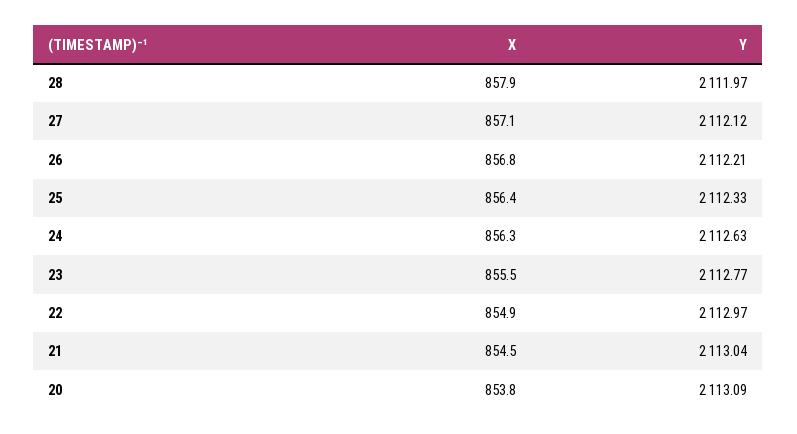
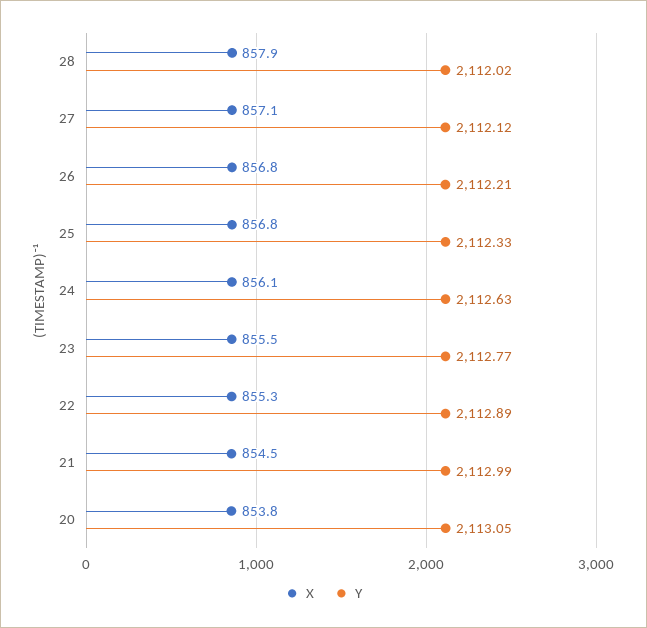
  {
    "X": {
      "28": 857.9,
      "27": 857.1,
      "26": 856.8,
-     "25": 856.4,
+     "25": 856.8,
-     "24": 856.3,
+     "24": 856.1,
      "23": 855.5,
-     "22": 854.9,
+     "22": 855.3,
      "21": 854.5,
      "20": 853.8
    },
    "Y": {
-     "28": 2111.97,
+     "28": 2112.02,
      "27": 2112.12,
      "26": 2112.21,
      "25": 2112.33,
      "24": 2112.63,
      "23": 2112.77,
-     "22": 2112.97,
+     "22": 2112.89,
-     "21": 2113.04,
+     "21": 2112.99,
-     "20": 2113.09
+     "20": 2113.05
    }
  }

